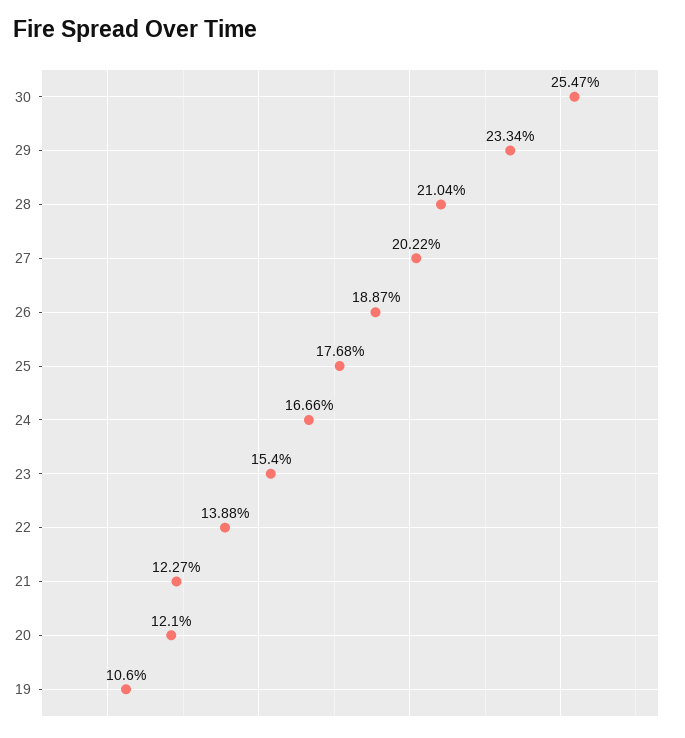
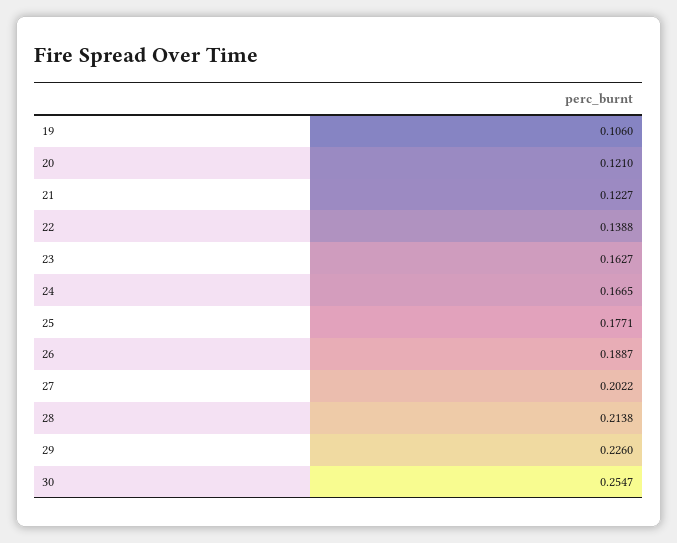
  {
    "30": 0.2547,
-   "29": 0.2334,
+   "29": 0.226,
-   "28": 0.2104,
+   "28": 0.2138,
    "27": 0.2022,
    "26": 0.1887,
-   "25": 0.1768,
+   "25": 0.1771,
-   "24": 0.1666,
+   "24": 0.1665,
-   "23": 0.154,
+   "23": 0.1627,
    "22": 0.1388,
    "21": 0.1227,
    "20": 0.121,
    "19": 0.106
  }

